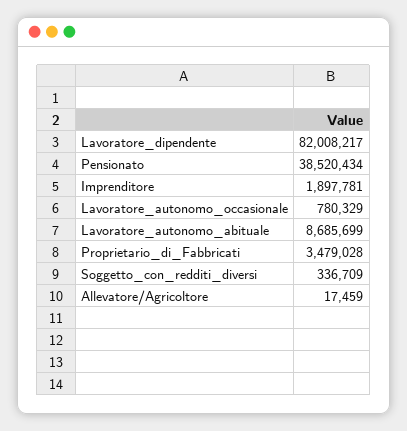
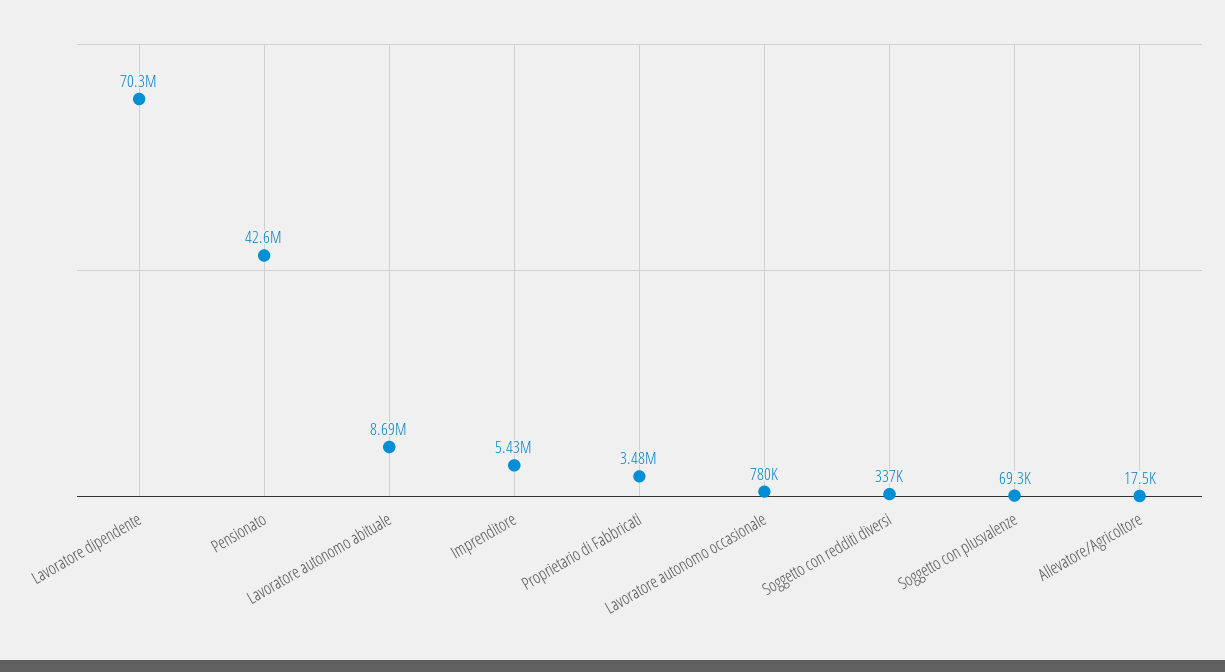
  {
-   "Lavoratore_dipendente": 82008217,
+   "Lavoratore_dipendente": 70300000,
-   "Pensionato": 38520434,
+   "Pensionato": 42600000,
-   "Imprenditore": 1897781,
+   "Imprenditore": 5430000,
    "Lavoratore_autonomo_occasionale": 780329,
    "Lavoratore_autonomo_abituale": 8685699,
    "Proprietario_di_Fabbricati": 3479028,
    "Soggetto_con_redditi_diversi": 336709,
-   "Allevatore/Agricoltore": 17459
+   "Allevatore/Agricoltore": 17459,
+   "Soggetto con plusvalenze": 69300
  }

